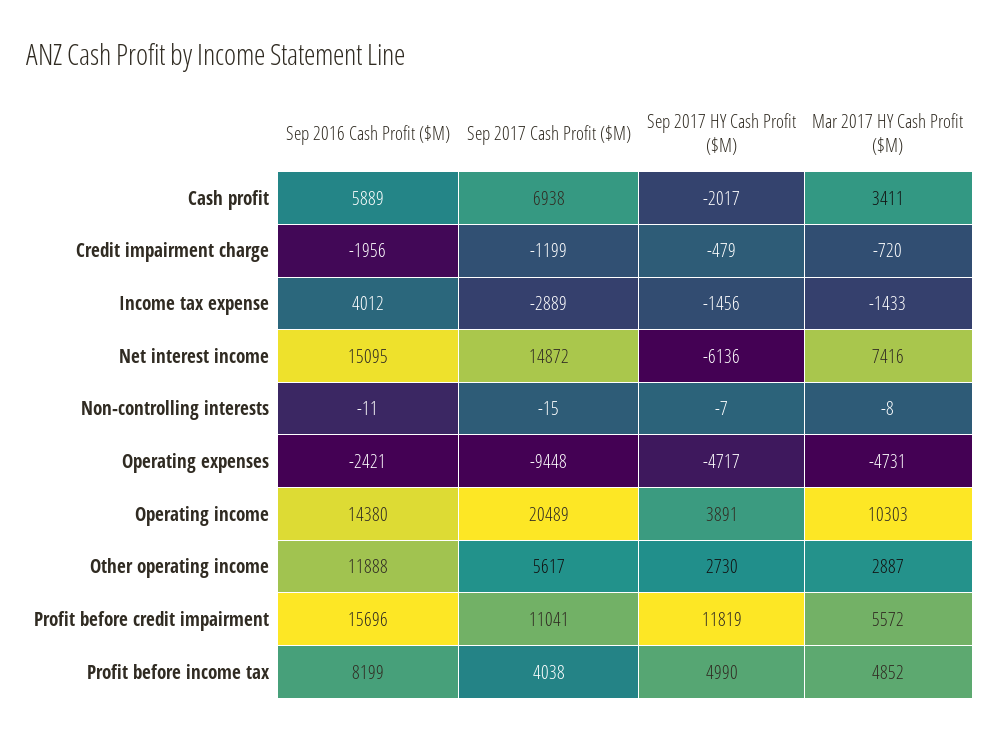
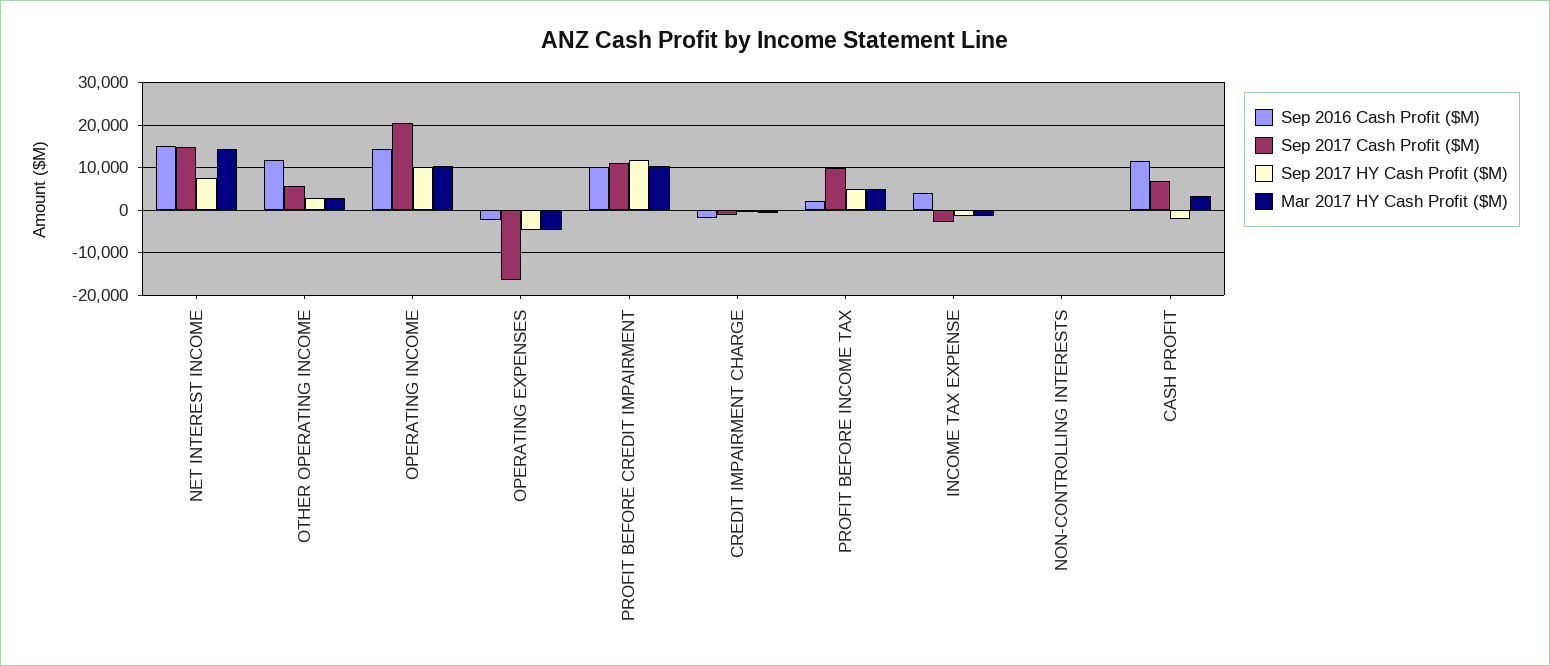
  {
    "Sep 2016 Cash Profit ($M)": {
-     "Cash profit": 5889,
+     "Cash profit": 12000,
      "Credit impairment charge": -1956,
      "Income tax expense": 4012,
      "Net interest income": 15095,
      "Non-controlling interests": -11,
      "Operating expenses": -2421,
      "Operating income": 14380,
      "Other operating income": 11888,
-     "Profit before credit impairment": 15696,
+     "Profit before credit impairment": 10000,
-     "Profit before income tax": 8199
+     "Profit before income tax": 2000
    },
    "Sep 2017 Cash Profit ($M)": {
      "Cash profit": 6938,
      "Credit impairment charge": -1199,
      "Income tax expense": -2889,
      "Net interest income": 14872,
      "Non-controlling interests": -15,
-     "Operating expenses": -9448,
+     "Operating expenses": -16000,
      "Operating income": 20489,
      "Other operating income": 5617,
      "Profit before credit impairment": 11041,
-     "Profit before income tax": 4038
+     "Profit before income tax": 10000
    },
    "Sep 2017 HY Cash Profit ($M)": {
      "Cash profit": -2017,
      "Credit impairment charge": -479,
      "Income tax expense": -1456,
-     "Net interest income": -6136,
+     "Net interest income": 8000,
      "Non-controlling interests": -7,
      "Operating expenses": -4717,
-     "Operating income": 3891,
+     "Operating income": 10000,
      "Other operating income": 2730,
      "Profit before credit impairment": 11819,
      "Profit before income tax": 4990
    },
    "Mar 2017 HY Cash Profit ($M)": {
      "Cash profit": 3411,
      "Credit impairment charge": -720,
      "Income tax expense": -1433,
-     "Net interest income": 7416,
+     "Net interest income": 14000,
      "Non-controlling interests": -8,
      "Operating expenses": -4731,
      "Operating income": 10303,
      "Other operating income": 2887,
-     "Profit before credit impairment": 5572,
+     "Profit before credit impairment": 10000,
      "Profit before income tax": 4852
    }
  }

